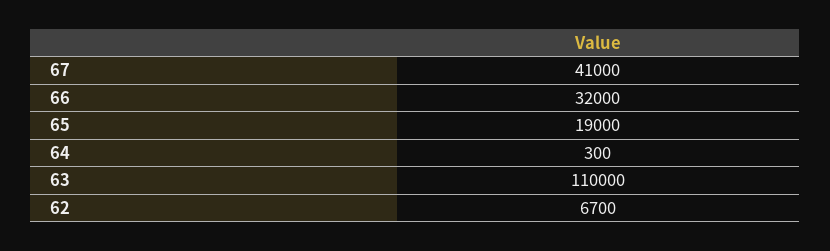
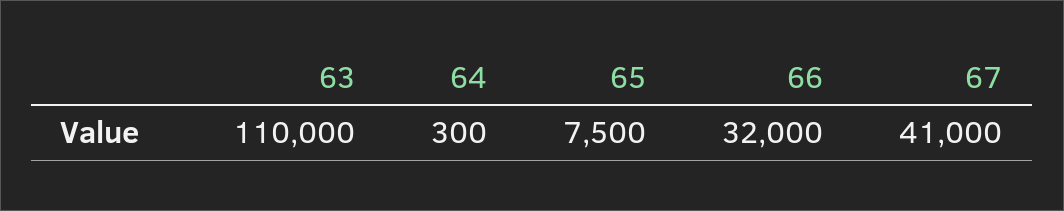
  {
    "67": 41000,
    "66": 32000,
-   "65": 19000,
+   "65": 7500,
    "64": 300,
-   "63": 110000,
+   "63": 110000
-   "62": 6700
  }

